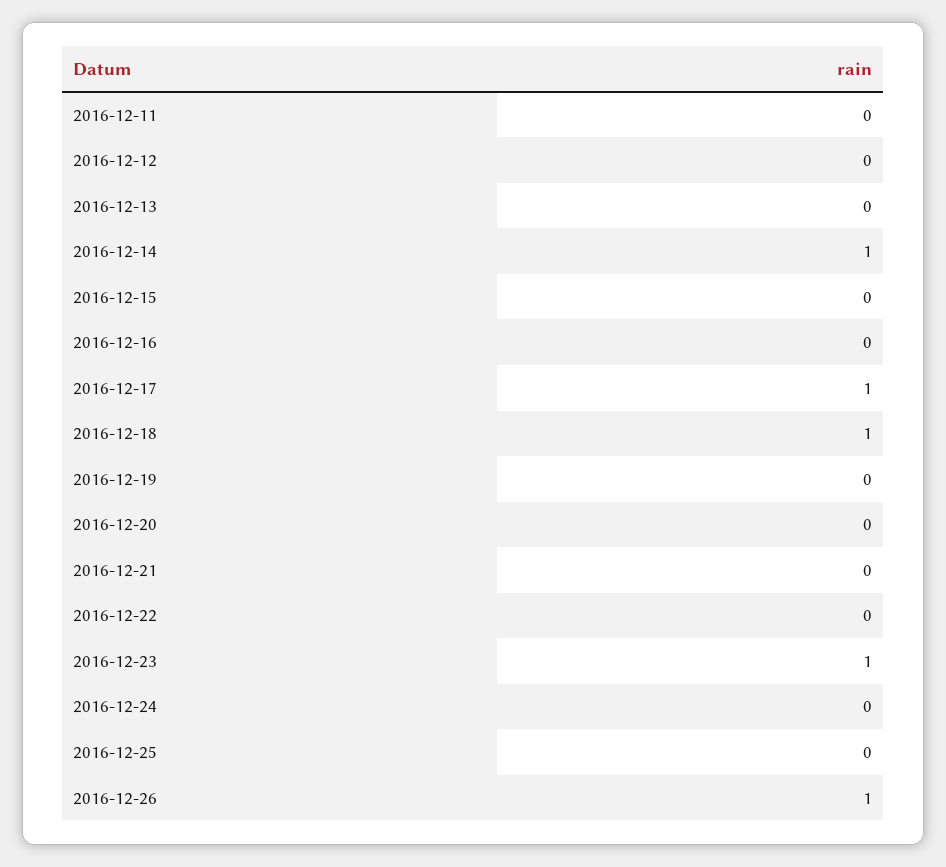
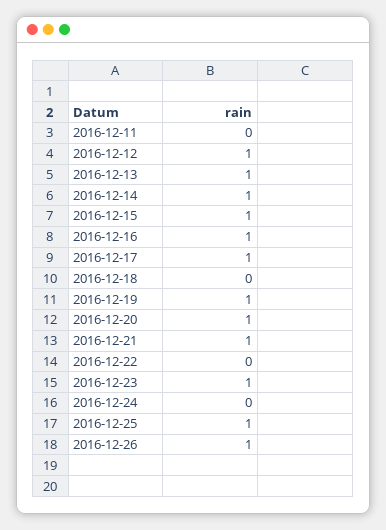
  {
    "2016-12-11": 0,
-   "2016-12-12": 0,
+   "2016-12-12": 1,
-   "2016-12-13": 0,
+   "2016-12-13": 1,
    "2016-12-14": 1,
-   "2016-12-15": 0,
+   "2016-12-15": 1,
-   "2016-12-16": 0,
+   "2016-12-16": 1,
    "2016-12-17": 1,
-   "2016-12-18": 1,
+   "2016-12-18": 0,
-   "2016-12-19": 0,
+   "2016-12-19": 1,
-   "2016-12-20": 0,
+   "2016-12-20": 1,
-   "2016-12-21": 0,
+   "2016-12-21": 1,
    "2016-12-22": 0,
    "2016-12-23": 1,
    "2016-12-24": 0,
-   "2016-12-25": 0,
+   "2016-12-25": 1,
    "2016-12-26": 1
  }

